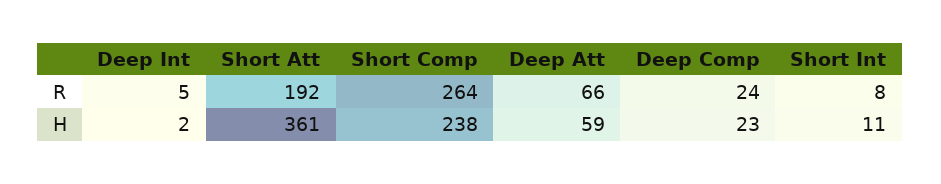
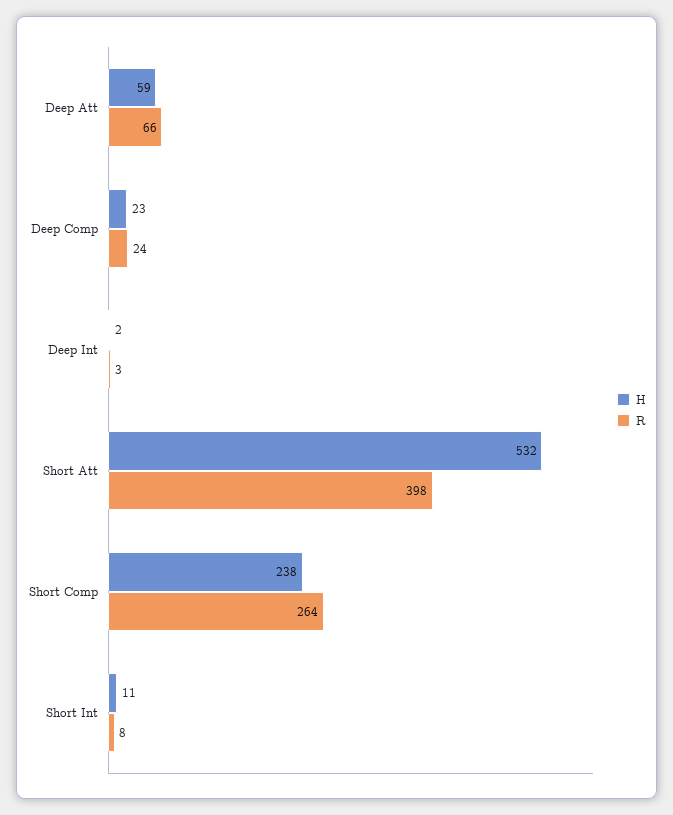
  {
    "R": {
-     "Deep Int": 5,
+     "Deep Int": 3,
-     "Short Att": 192,
+     "Short Att": 398,
      "Short Comp": 264,
      "Deep Att": 66,
      "Deep Comp": 24,
      "Short Int": 8
    },
    "H": {
      "Deep Int": 2,
-     "Short Att": 361,
+     "Short Att": 532,
      "Short Comp": 238,
      "Deep Att": 59,
      "Deep Comp": 23,
      "Short Int": 11
    }
  }

